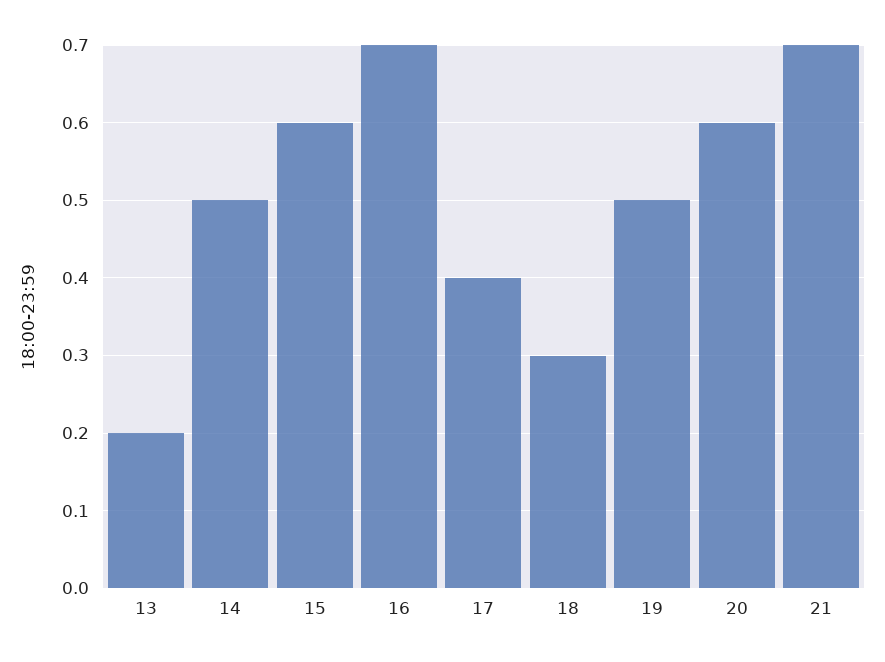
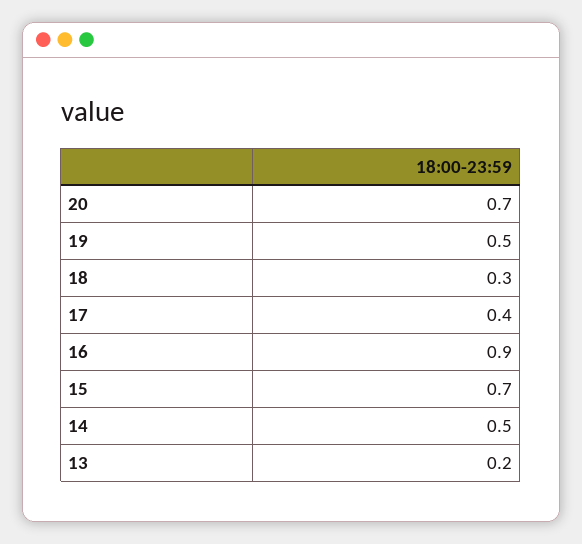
  {
    "13": 0.2,
    "14": 0.5,
-   "15": 0.6,
+   "15": 0.7,
-   "16": 0.7,
+   "16": 0.9,
    "17": 0.4,
    "18": 0.3,
    "19": 0.5,
-   "20": 0.6,
+   "20": 0.7
-   "21": 0.7
  }

